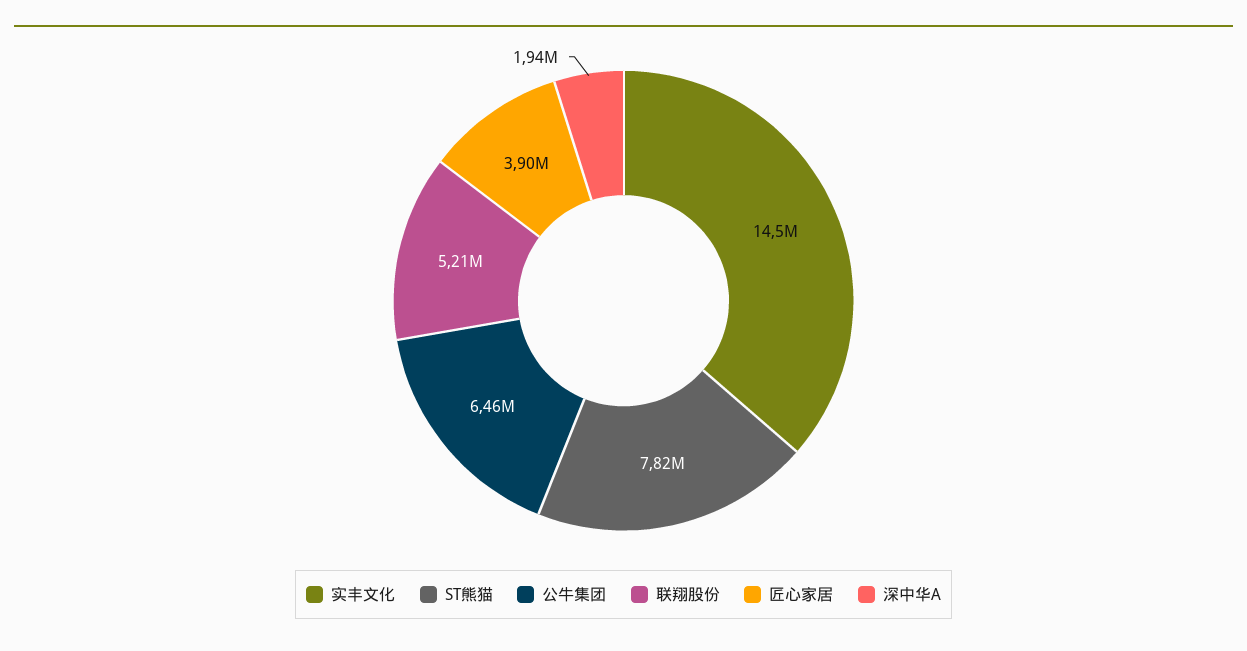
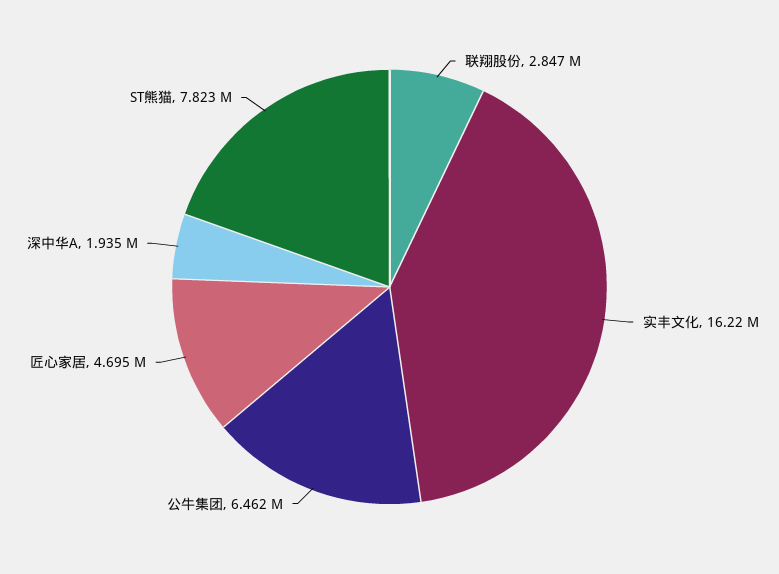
  {
-   "实丰文化": 14500000,
+   "实丰文化": 16220000,
    "ST熊猫": 7823000,
    "公牛集团": 6462000,
-   "联翔股份": 5210000,
+   "联翔股份": 2847000,
-   "匠心家居": 3900000,
+   "匠心家居": 4695000,
    "深中华A": 1935000
  }

